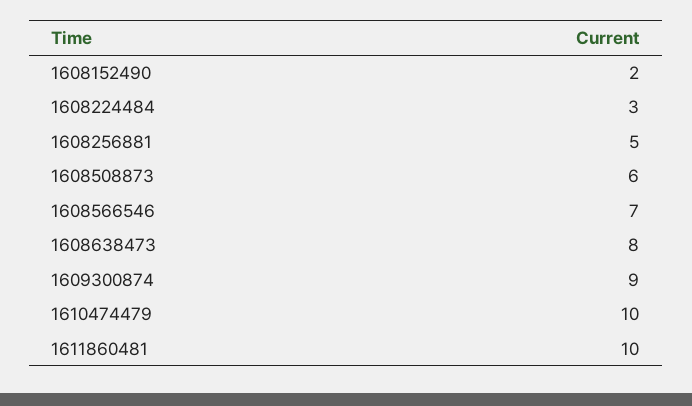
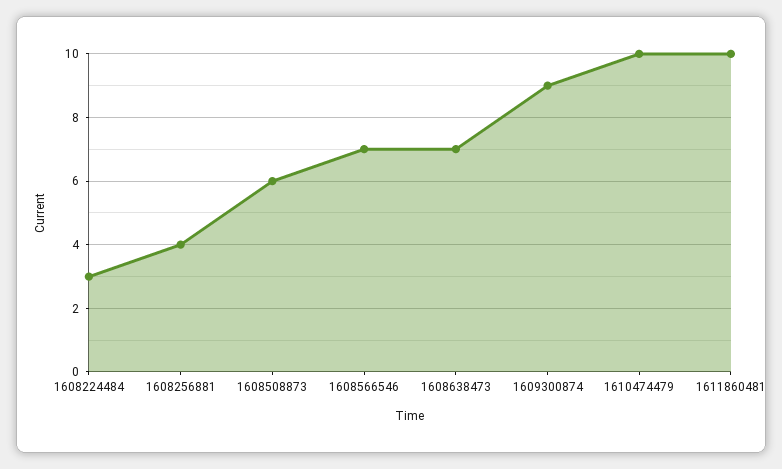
  {
-   "1608152490": 2,
    "1608224484": 3,
-   "1608256881": 5,
+   "1608256881": 4,
    "1608508873": 6,
    "1608566546": 7,
-   "1608638473": 8,
+   "1608638473": 7,
    "1609300874": 9,
    "1610474479": 10,
    "1611860481": 10
  }

